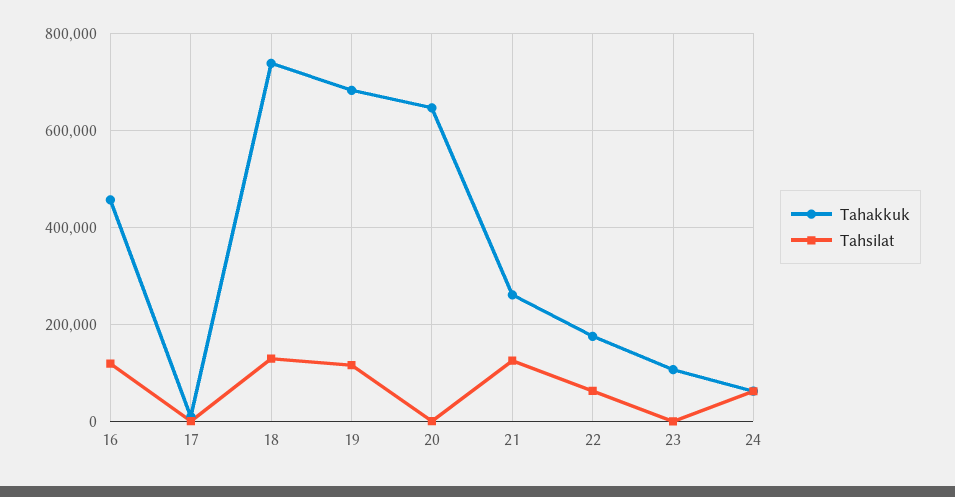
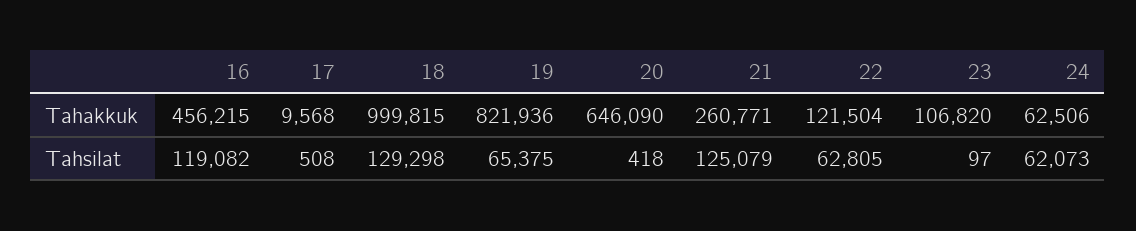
  {
    "Tahakkuk": {
      "16": 456215,
      "17": 9568,
-     "18": 740000,
+     "18": 999815,
-     "19": 680000,
+     "19": 821936,
      "20": 646090,
      "21": 260771,
-     "22": 180000,
+     "22": 121504,
      "23": 106820,
      "24": 62506
    },
    "Tahsilat": {
      "16": 119082,
      "17": 508,
      "18": 129298,
-     "19": 120000,
+     "19": 65375,
      "20": 418,
      "21": 125079,
      "22": 62805,
      "23": 97,
      "24": 62073
    }
  }

